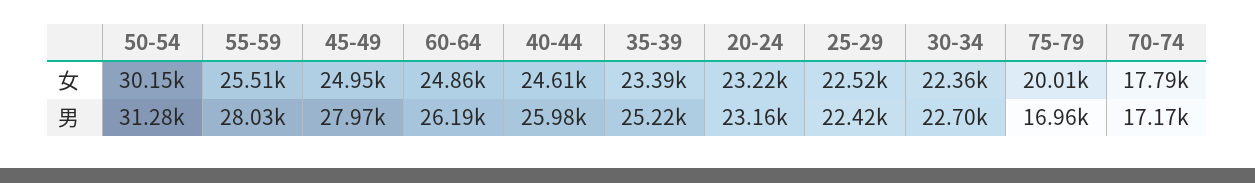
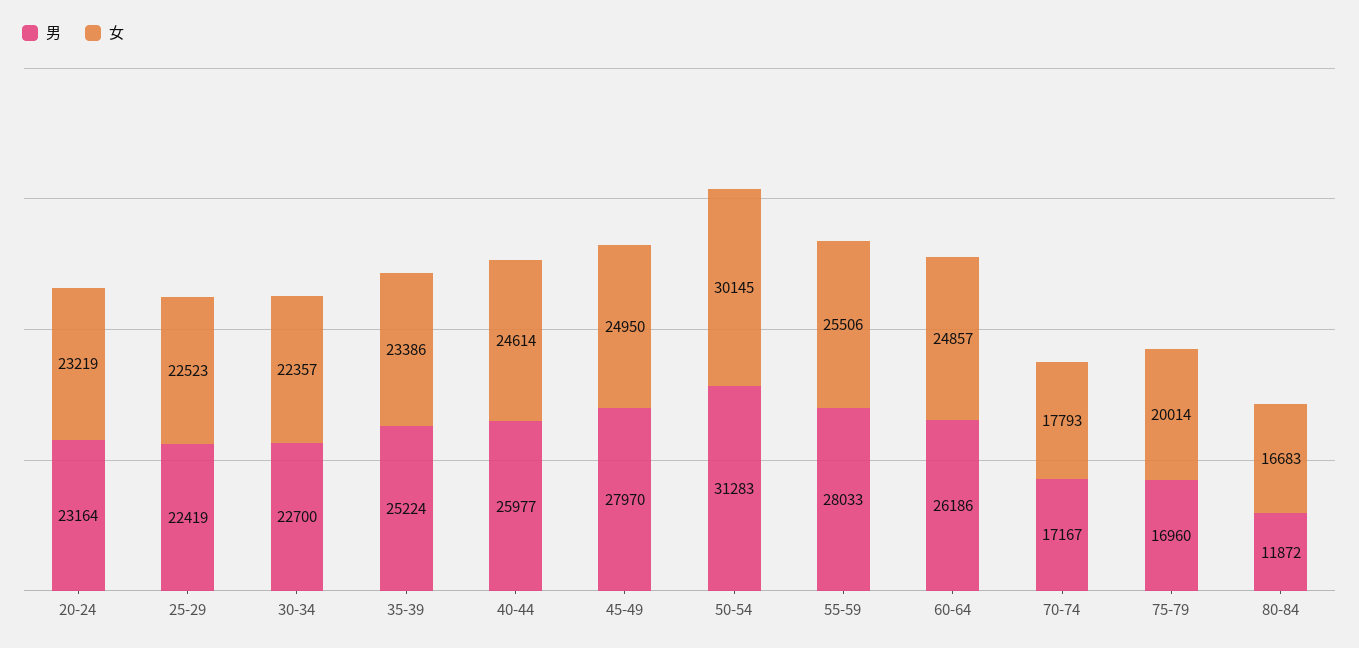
  {
    "女": {
      "50-54": 30145,
      "55-59": 25506,
      "45-49": 24950,
      "60-64": 24857,
      "40-44": 24614,
      "35-39": 23386,
      "20-24": 23219,
      "25-29": 22523,
      "30-34": 22357,
      "75-79": 20014,
-     "70-74": 17793
+     "70-74": 17793,
+     "80-84": 16683
    },
    "男": {
      "50-54": 31283,
      "55-59": 28033,
      "45-49": 27970,
      "60-64": 26186,
      "40-44": 25977,
      "35-39": 25224,
      "20-24": 23164,
      "25-29": 22419,
      "30-34": 22700,
      "75-79": 16960,
-     "70-74": 17167
+     "70-74": 17167,
+     "80-84": 11872
    }
  }

